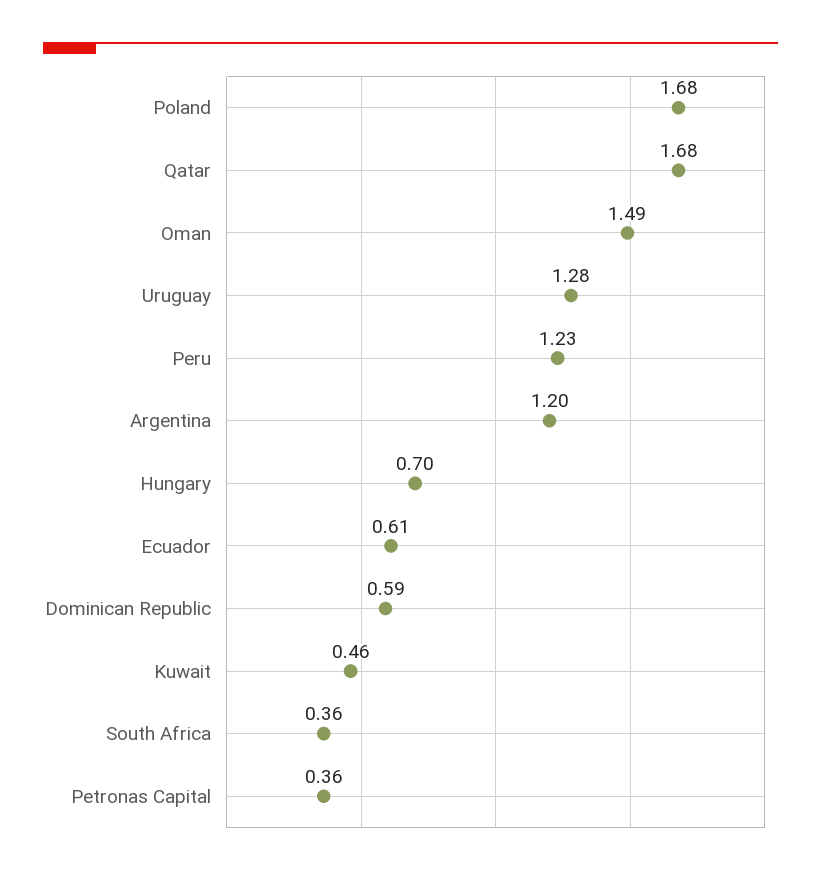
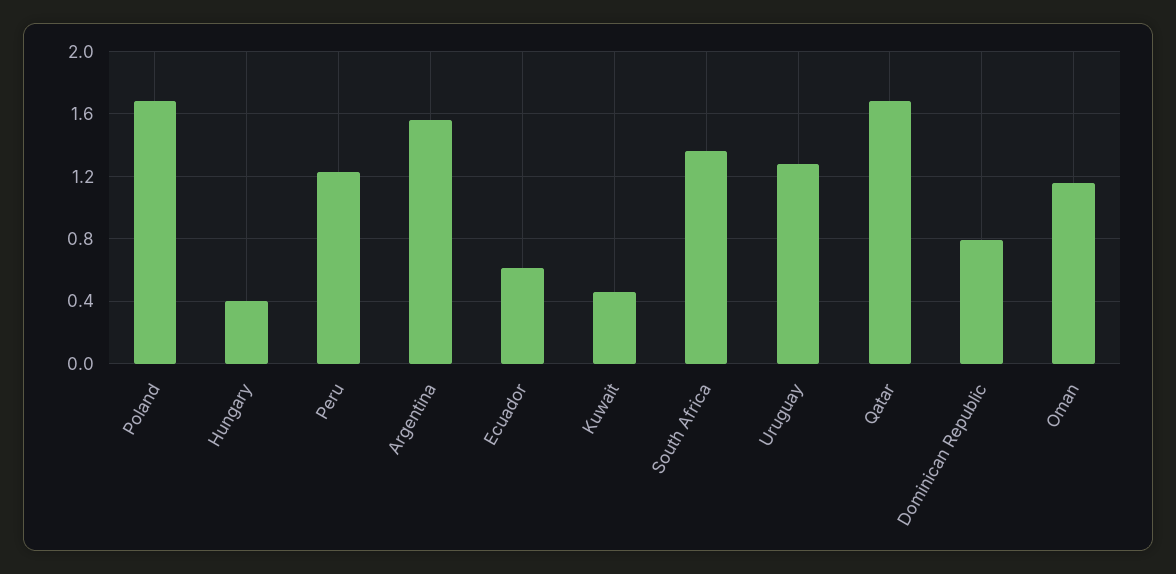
  {
    "Poland": 1.68,
    "Qatar": 1.68,
-   "Oman": 1.49,
+   "Oman": 1.15,
    "Uruguay": 1.28,
    "Peru": 1.23,
-   "Argentina": 1.2,
+   "Argentina": 1.55,
-   "Hungary": 0.7,
+   "Hungary": 0.4,
    "Ecuador": 0.61,
-   "Dominican Republic": 0.59,
+   "Dominican Republic": 0.8,
    "Kuwait": 0.46,
-   "South Africa": 0.36,
+   "South Africa": 1.35
-   "Petronas Capital": 0.36
  }

